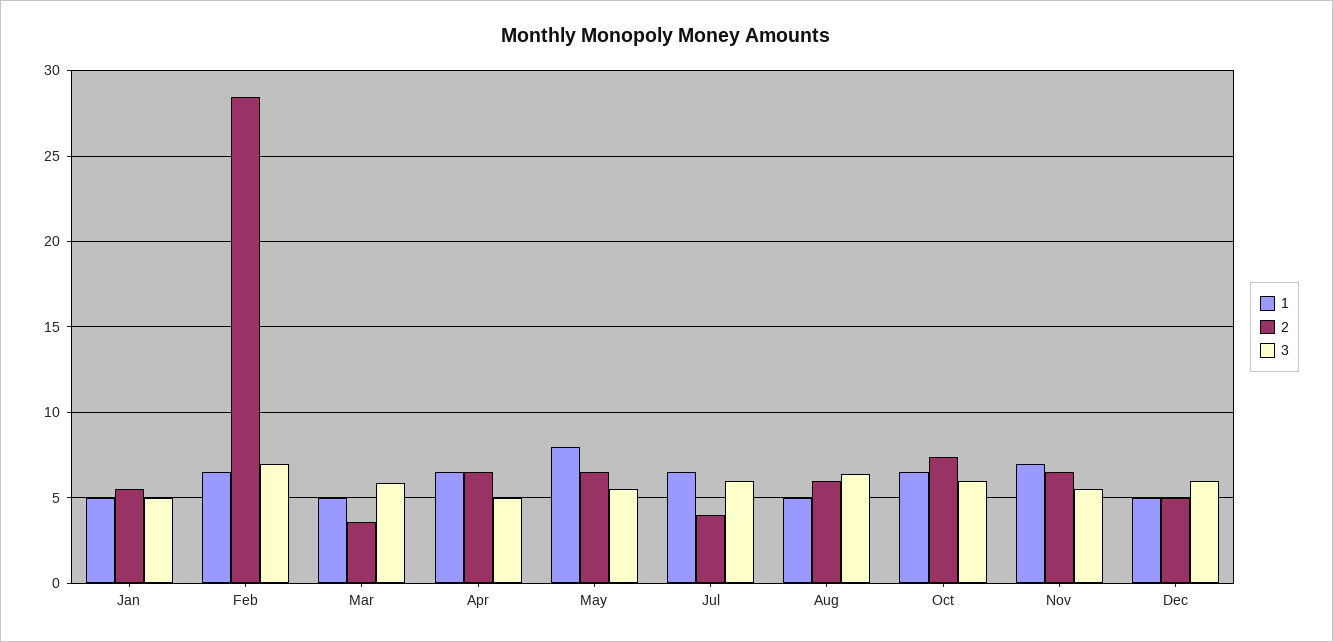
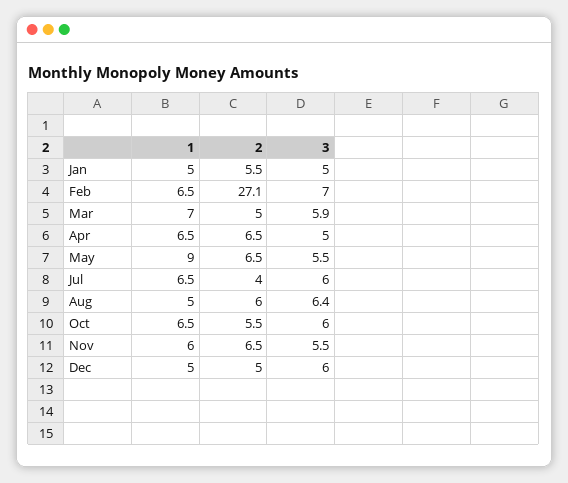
  {
    "1": {
      "Jan": 5,
      "Feb": 6.5,
-     "Mar": 5,
+     "Mar": 7,
      "Apr": 6.5,
-     "May": 8,
+     "May": 9,
      "Jul": 6.5,
      "Aug": 5,
      "Oct": 6.5,
-     "Nov": 7,
+     "Nov": 6,
      "Dec": 5
    },
    "2": {
      "Jan": 5.5,
-     "Feb": 28.5,
+     "Feb": 27.1,
-     "Mar": 3.5,
+     "Mar": 5,
      "Apr": 6.5,
      "May": 6.5,
      "Jul": 4,
      "Aug": 6,
-     "Oct": 7.5,
+     "Oct": 5.5,
      "Nov": 6.5,
      "Dec": 5
    },
    "3": {
      "Jan": 5,
      "Feb": 7,
      "Mar": 5.9,
      "Apr": 5,
      "May": 5.5,
      "Jul": 6,
      "Aug": 6.4,
      "Oct": 6,
      "Nov": 5.5,
      "Dec": 6
    }
  }

